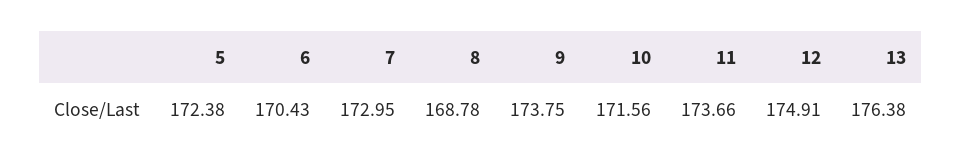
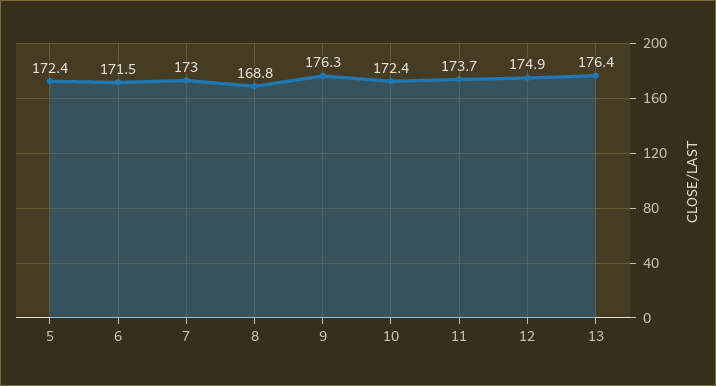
  {
    "5": 172.38,
-   "6": 170.43,
+   "6": 171.5,
    "7": 172.95,
    "8": 168.78,
-   "9": 173.75,
+   "9": 176.3,
-   "10": 171.56,
+   "10": 172.4,
    "11": 173.66,
    "12": 174.91,
    "13": 176.38
  }

